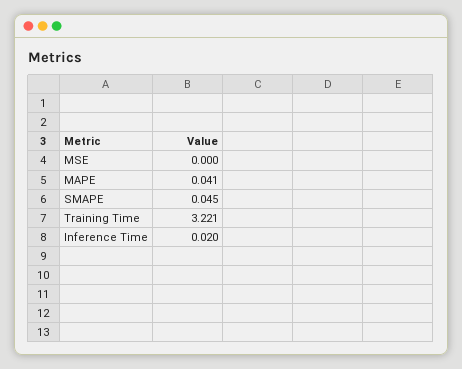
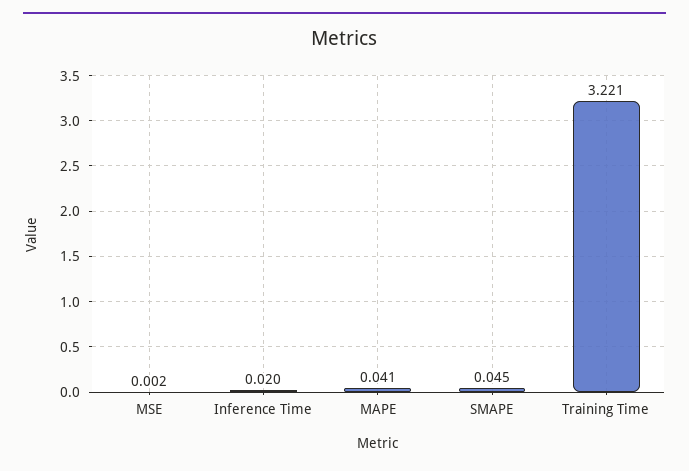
  {
-   "MSE": 0,
+   "MSE": 0.002,
    "MAPE": 0.041,
    "SMAPE": 0.045,
    "Training Time": 3.221,
    "Inference Time": 0.02
  }

